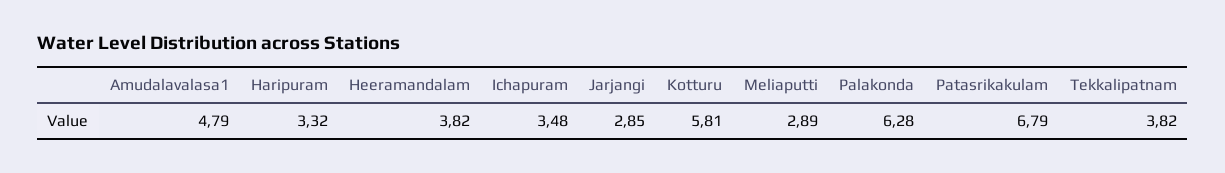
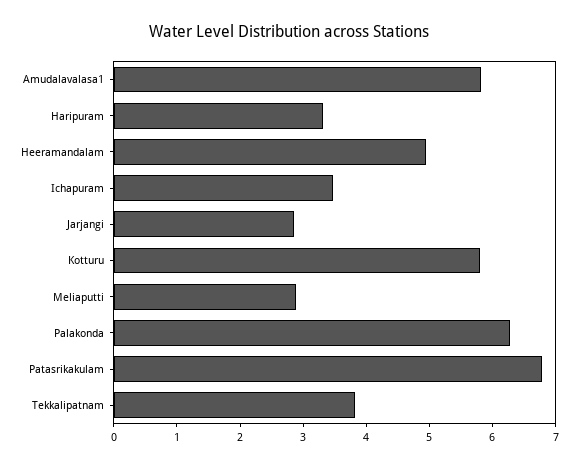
  {
-   "Amudalavalasa1": 4.79,
+   "Amudalavalasa1": 5.8,
    "Haripuram": 3.32,
-   "Heeramandalam": 3.82,
+   "Heeramandalam": 5,
    "Ichapuram": 3.48,
    "Jarjangi": 2.85,
    "Kotturu": 5.81,
    "Meliaputti": 2.89,
    "Palakonda": 6.28,
    "Patasrikakulam": 6.79,
    "Tekkalipatnam": 3.82
  }

